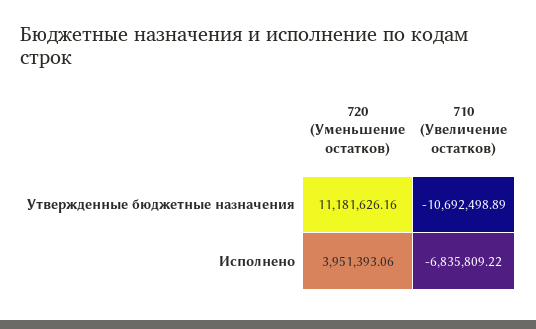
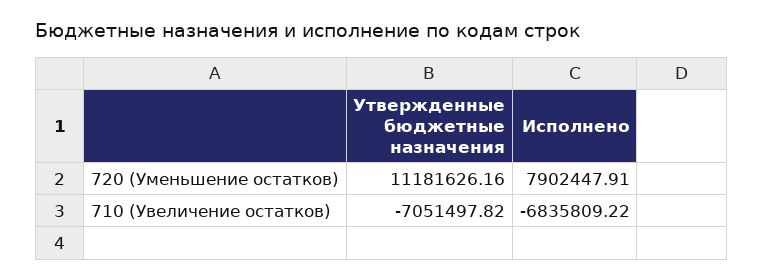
  {
    "720 (Уменьшение остатков)": {
      "Утвержденные бюджетные назначения": 11181626.16,
-     "Исполнено": 3951393.06
+     "Исполнено": 7902447.91
    },
    "710 (Увеличение остатков)": {
-     "Утвержденные бюджетные назначения": -10692498.89,
+     "Утвержденные бюджетные назначения": -7051497.82,
      "Исполнено": -6835809.22
    }
  }

